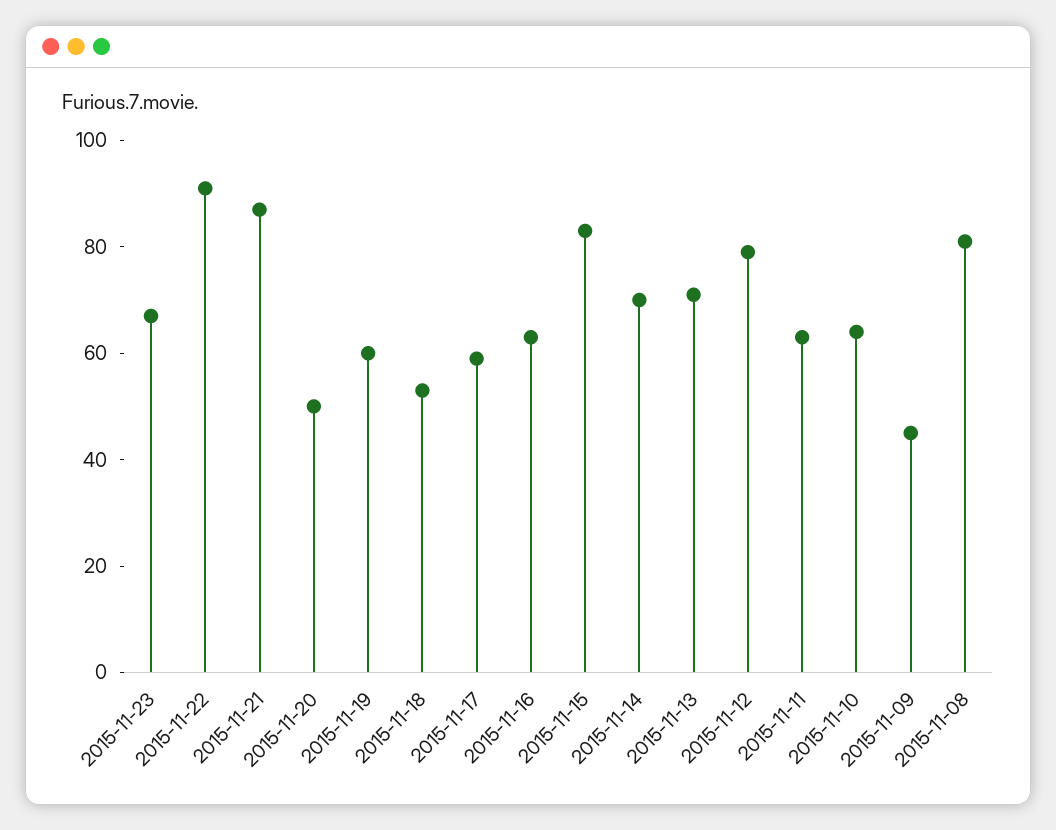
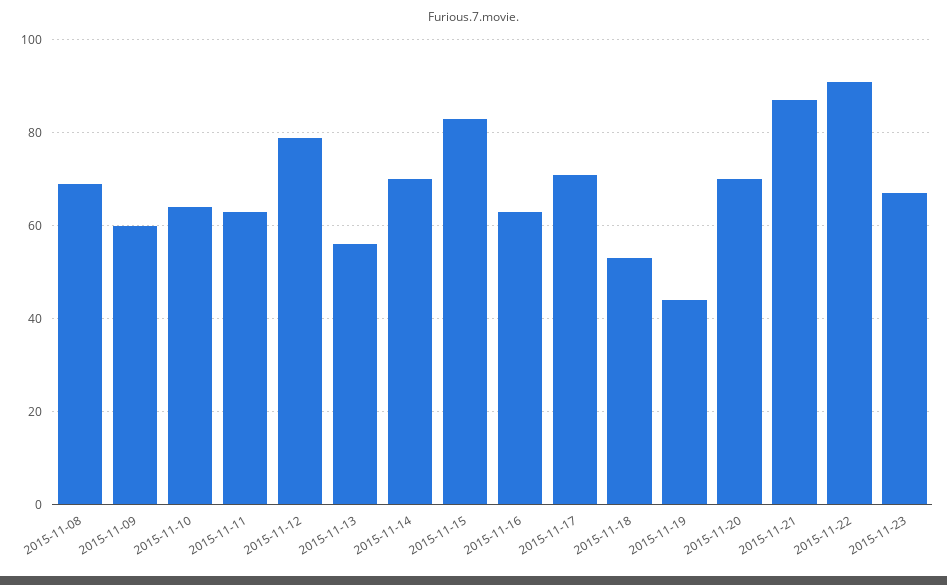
  {
    "2015-11-23": 65,
    "2015-11-22": 90,
    "2015-11-21": 85,
-   "2015-11-20": 50,
+   "2015-11-20": 70,
-   "2015-11-19": 60,
+   "2015-11-19": 45,
    "2015-11-18": 55,
-   "2015-11-17": 60,
+   "2015-11-17": 70,
    "2015-11-16": 65,
    "2015-11-15": 85,
    "2015-11-14": 70,
-   "2015-11-13": 70,
+   "2015-11-13": 55,
    "2015-11-12": 80,
    "2015-11-11": 65,
    "2015-11-10": 65,
-   "2015-11-09": 45,
+   "2015-11-09": 60,
-   "2015-11-08": 80
+   "2015-11-08": 70
  }

